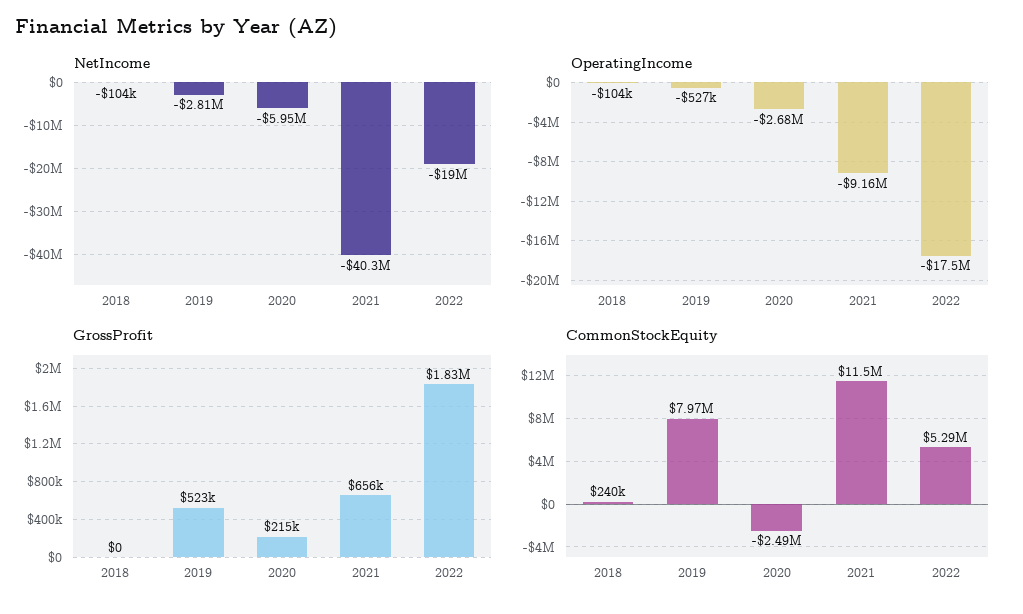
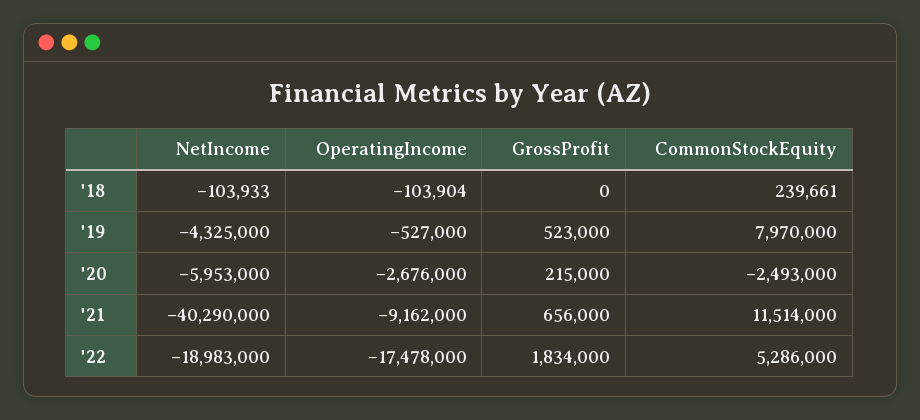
  {
    "NetIncome": {
      "2018": -103933,
-     "2019": -2810000,
+     "2019": -4325000,
      "2020": -5953000,
      "2021": -40290000,
      "2022": -18983000
    },
    "OperatingIncome": {
      "2018": -103904,
      "2019": -527000,
      "2020": -2676000,
      "2021": -9162000,
      "2022": -17478000
    },
    "GrossProfit": {
      "2018": 0,
      "2019": 523000,
      "2020": 215000,
      "2021": 656000,
      "2022": 1834000
    },
    "CommonStockEquity": {
      "2018": 239661,
      "2019": 7970000,
      "2020": -2493000,
      "2021": 11514000,
      "2022": 5286000
    }
  }

